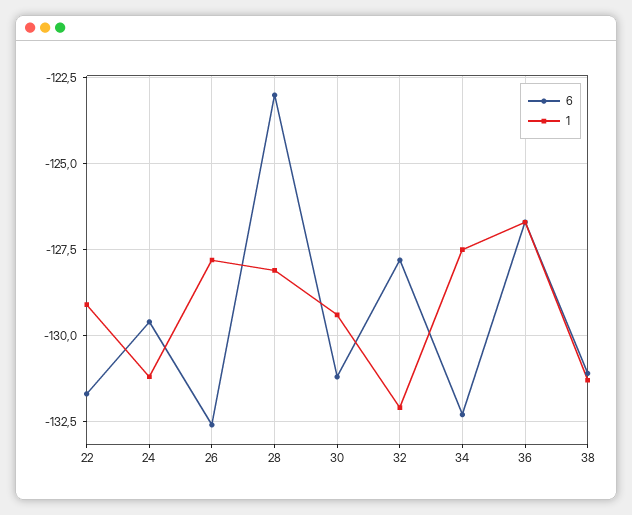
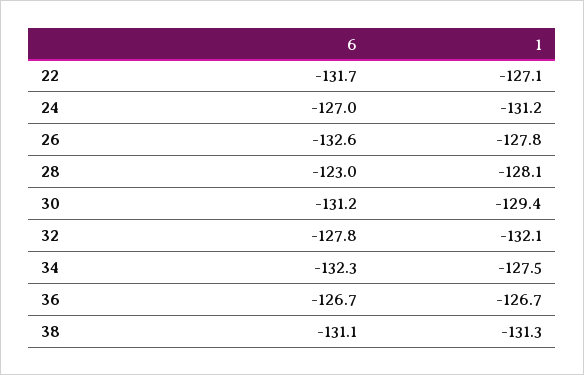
  {
    "6": {
      "22": -131.7,
-     "24": -129.5,
+     "24": -127,
      "26": -132.6,
      "28": -123,
      "30": -131.2,
      "32": -127.8,
      "34": -132.3,
      "36": -126.7,
      "38": -131.1
    },
    "1": {
-     "22": -129,
+     "22": -127.1,
      "24": -131.2,
      "26": -127.8,
      "28": -128.1,
      "30": -129.4,
      "32": -132.1,
      "34": -127.5,
      "36": -126.7,
      "38": -131.3
    }
  }

